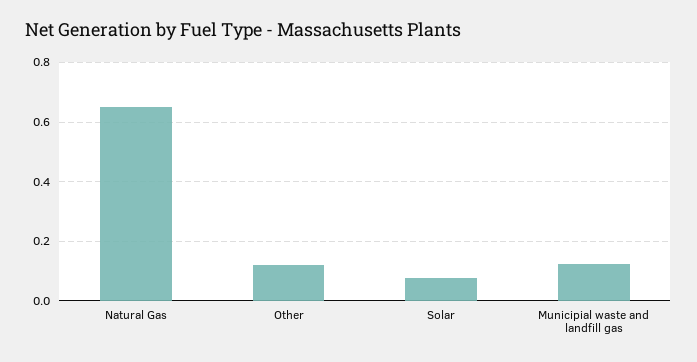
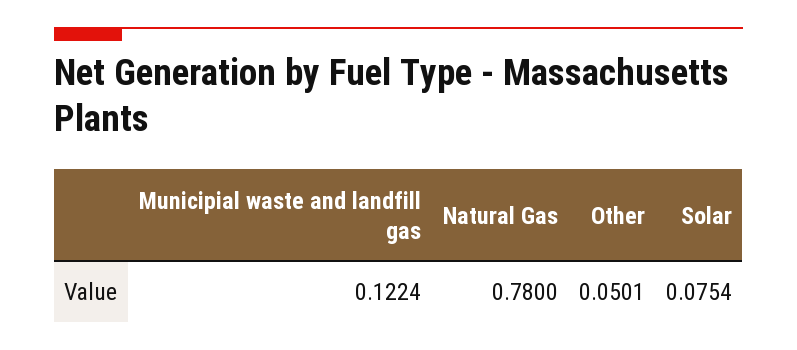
  {
-   "Natural Gas": 0.65,
+   "Natural Gas": 0.78,
-   "Other": 0.125,
+   "Other": 0.0501,
    "Solar": 0.0754,
    "Municipial waste and landfill gas": 0.1224
  }

